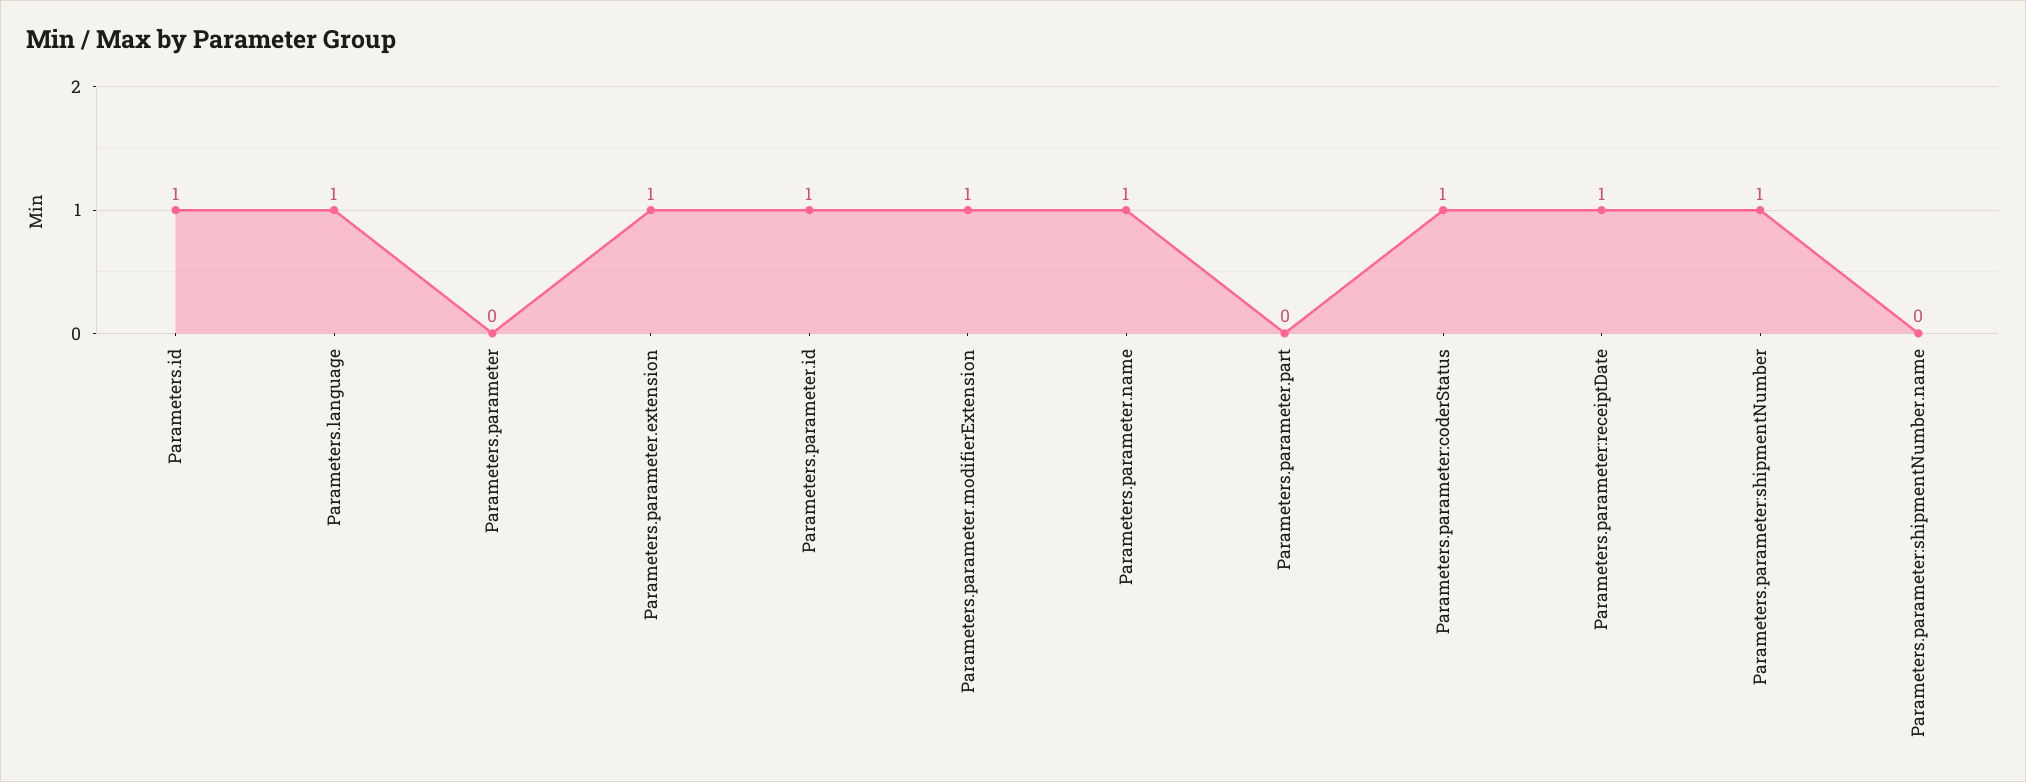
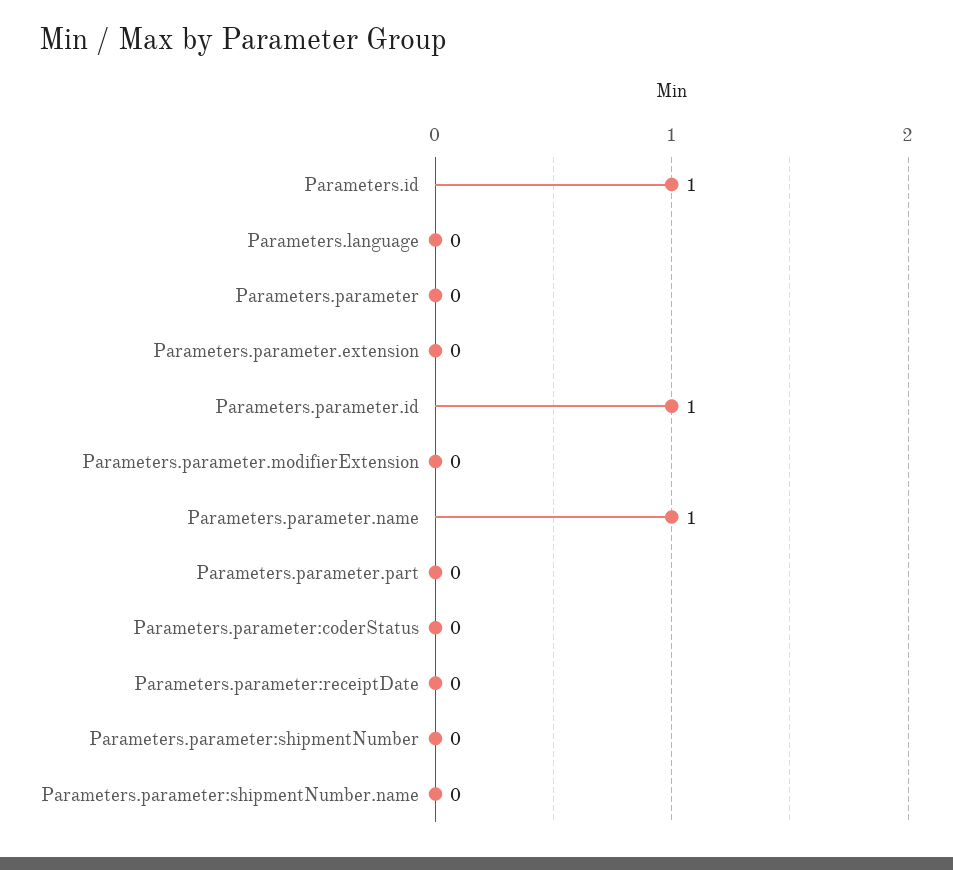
  {
    "Parameters.id": 1,
-   "Parameters.language": 1,
+   "Parameters.language": 0,
    "Parameters.parameter": 0,
-   "Parameters.parameter.extension": 1,
+   "Parameters.parameter.extension": 0,
    "Parameters.parameter.id": 1,
-   "Parameters.parameter.modifierExtension": 1,
+   "Parameters.parameter.modifierExtension": 0,
    "Parameters.parameter.name": 1,
    "Parameters.parameter.part": 0,
-   "Parameters.parameter:coderStatus": 1,
+   "Parameters.parameter:coderStatus": 0,
-   "Parameters.parameter:receiptDate": 1,
+   "Parameters.parameter:receiptDate": 0,
-   "Parameters.parameter:shipmentNumber": 1,
+   "Parameters.parameter:shipmentNumber": 0,
    "Parameters.parameter:shipmentNumber.name": 0
  }

